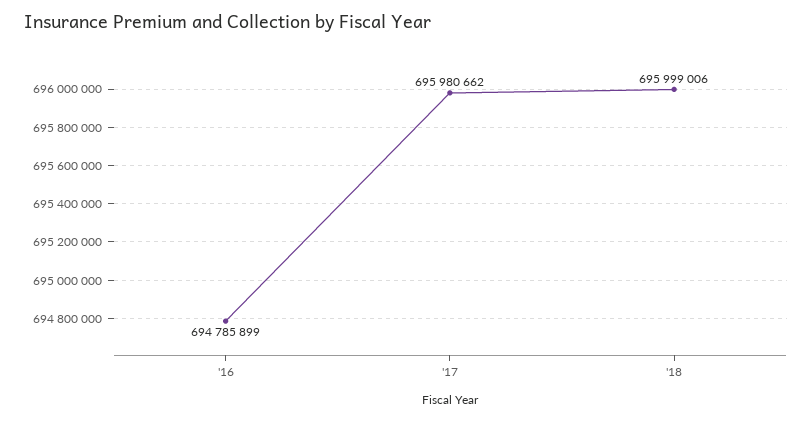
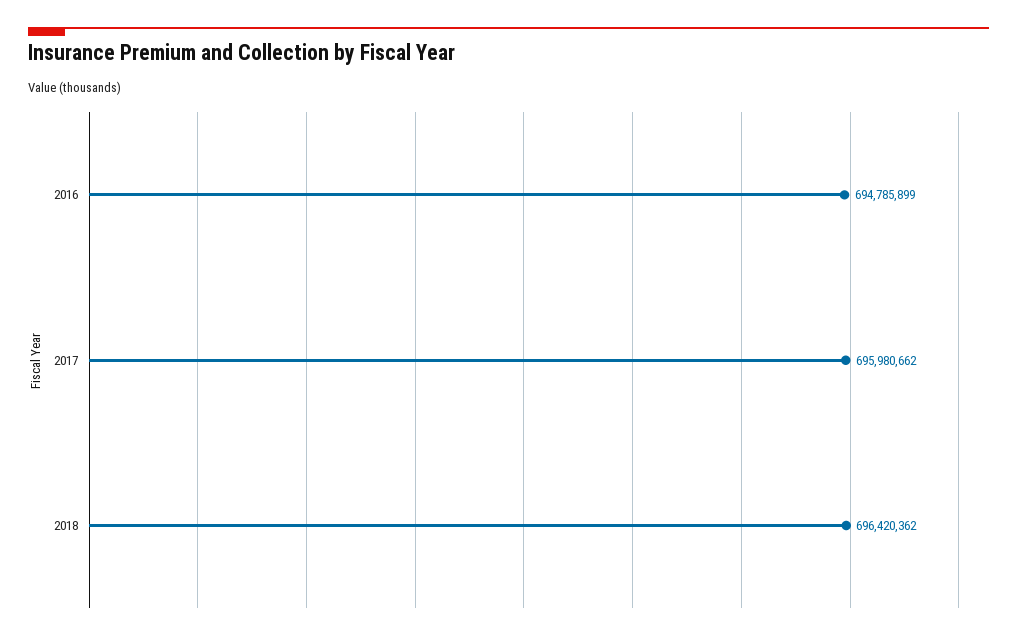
  {
    "'16": 694785899,
    "'17": 695980662,
-   "'18": 695999006
+   "'18": 696420362
  }

